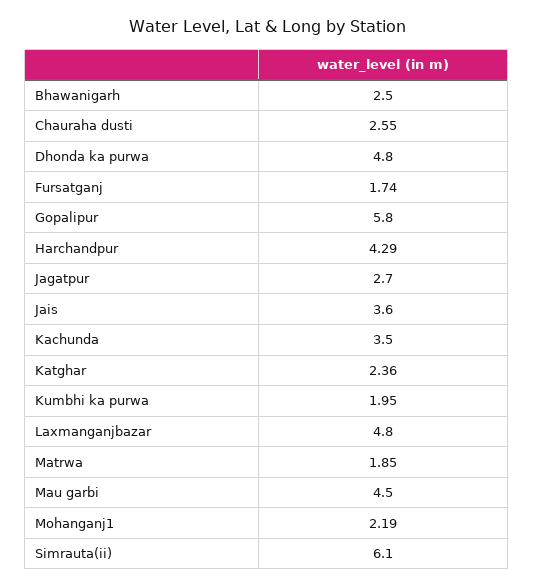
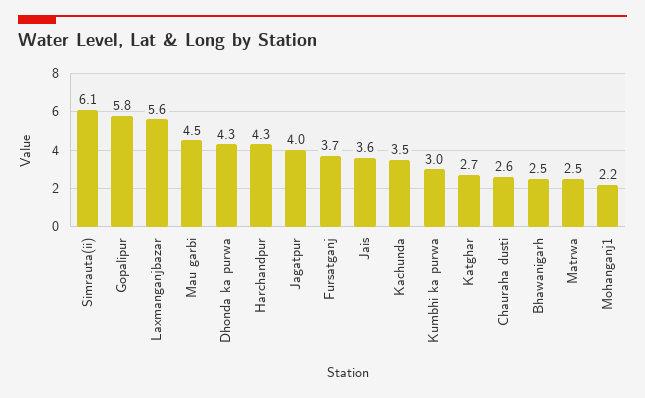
  {
    "Bhawanigarh": 2.5,
    "Chauraha dusti": 2.55,
-   "Dhonda ka purwa": 4.8,
+   "Dhonda ka purwa": 4.3,
-   "Fursatganj": 1.74,
+   "Fursatganj": 3.7,
    "Gopalipur": 5.8,
    "Harchandpur": 4.29,
-   "Jagatpur": 2.7,
+   "Jagatpur": 4,
    "Jais": 3.6,
    "Kachunda": 3.5,
-   "Katghar": 2.36,
+   "Katghar": 2.7,
-   "Kumbhi ka purwa": 1.95,
+   "Kumbhi ka purwa": 3,
-   "Laxmanganjbazar": 4.8,
+   "Laxmanganjbazar": 5.6,
-   "Matrwa": 1.85,
+   "Matrwa": 2.5,
    "Mau garbi": 4.5,
    "Mohanganj1": 2.19,
    "Simrauta(ii)": 6.1
  }

